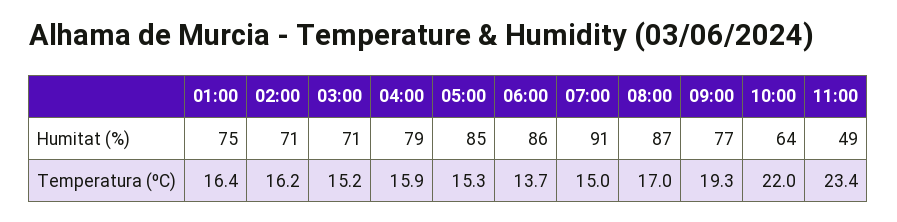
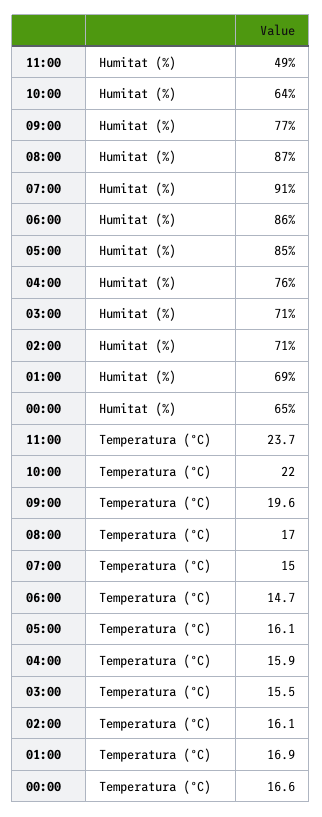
  {
    "01:00": {
-     "Humitat (%)": 75,
+     "Humitat (%)": 69,
-     "Temperatura (ºC)": 16.4
+     "Temperatura (ºC)": 16.9
    },
    "02:00": {
      "Humitat (%)": 71,
-     "Temperatura (ºC)": 16.2
+     "Temperatura (ºC)": 16.1
    },
    "03:00": {
      "Humitat (%)": 71,
-     "Temperatura (ºC)": 15.2
+     "Temperatura (ºC)": 15.5
    },
    "04:00": {
-     "Humitat (%)": 79,
+     "Humitat (%)": 76,
      "Temperatura (ºC)": 15.9
    },
    "05:00": {
      "Humitat (%)": 85,
-     "Temperatura (ºC)": 15.3
+     "Temperatura (ºC)": 16.1
    },
    "06:00": {
      "Humitat (%)": 86,
-     "Temperatura (ºC)": 13.7
+     "Temperatura (ºC)": 14.7
    },
    "07:00": {
      "Humitat (%)": 91,
      "Temperatura (ºC)": 15
    },
    "08:00": {
      "Humitat (%)": 87,
      "Temperatura (ºC)": 17
    },
    "09:00": {
      "Humitat (%)": 77,
-     "Temperatura (ºC)": 19.3
+     "Temperatura (ºC)": 19.6
    },
    "10:00": {
      "Humitat (%)": 64,
      "Temperatura (ºC)": 22
    },
    "11:00": {
      "Humitat (%)": 49,
-     "Temperatura (ºC)": 23.4
+     "Temperatura (ºC)": 23.7
-   }
+   },
+   "00:00": {
+     "Humitat (%)": 65,
+     "Temperatura (ºC)": 16.6
+   }
  }

